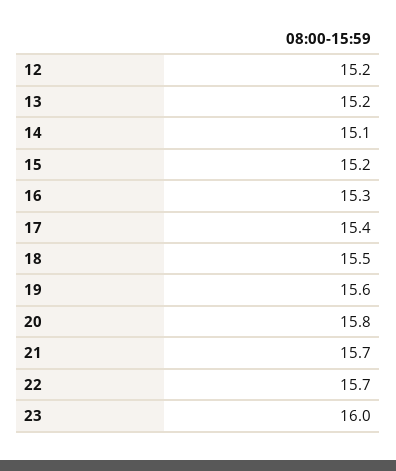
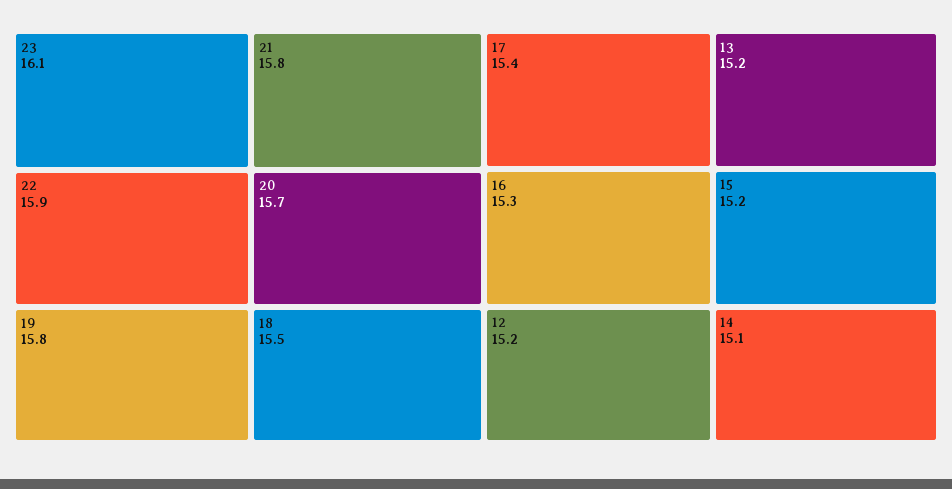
  {
    "12": 15.2,
    "13": 15.2,
    "14": 15.1,
    "15": 15.2,
    "16": 15.3,
    "17": 15.4,
    "18": 15.5,
-   "19": 15.6,
+   "19": 15.8,
-   "20": 15.8,
+   "20": 15.7,
-   "21": 15.7,
+   "21": 15.8,
-   "22": 15.7,
+   "22": 15.9,
-   "23": 16
+   "23": 16.1
  }

